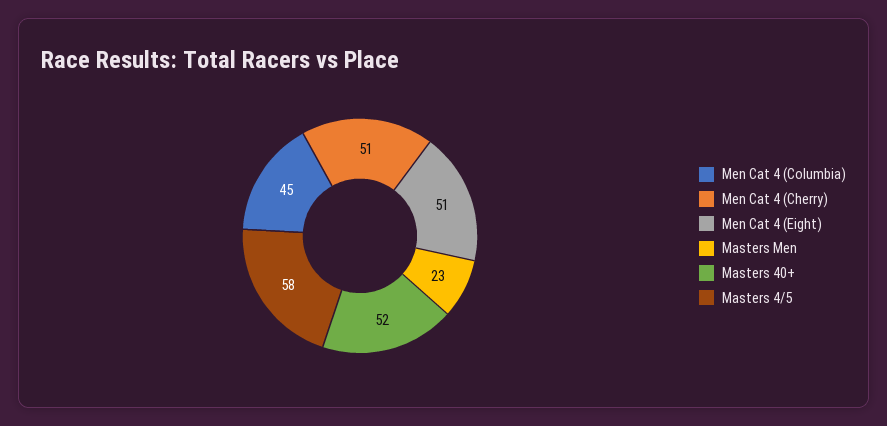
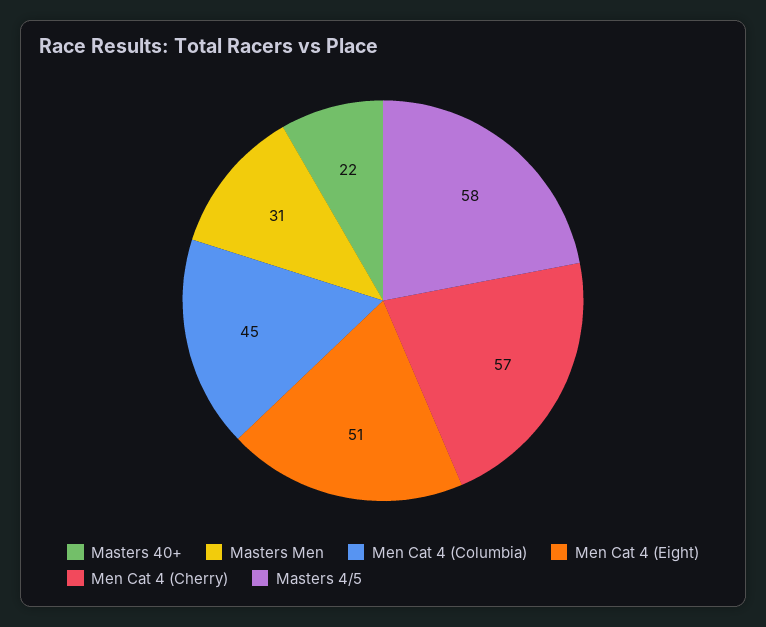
  {
    "Men Cat 4 (Columbia)": 45,
-   "Men Cat 4 (Cherry)": 51,
+   "Men Cat 4 (Cherry)": 57,
    "Men Cat 4 (Eight)": 51,
-   "Masters Men": 23,
+   "Masters Men": 31,
-   "Masters 40+": 52,
+   "Masters 40+": 22,
    "Masters 4/5": 58
  }

